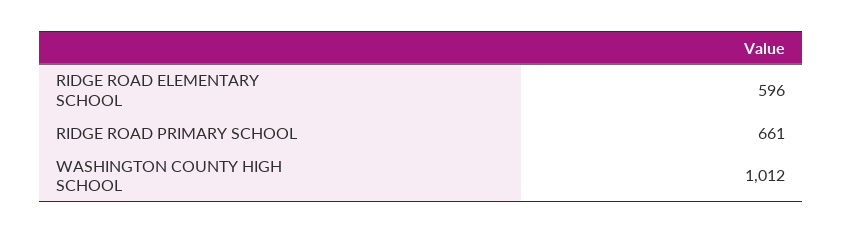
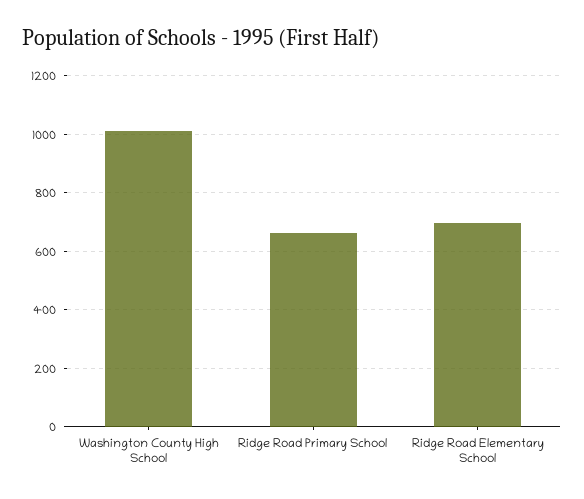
  {
-   "RIDGE ROAD ELEMENTARY SCHOOL": 596,
+   "RIDGE ROAD ELEMENTARY SCHOOL": 700,
    "RIDGE ROAD PRIMARY SCHOOL": 661,
    "WASHINGTON COUNTY HIGH SCHOOL": 1012
  }

